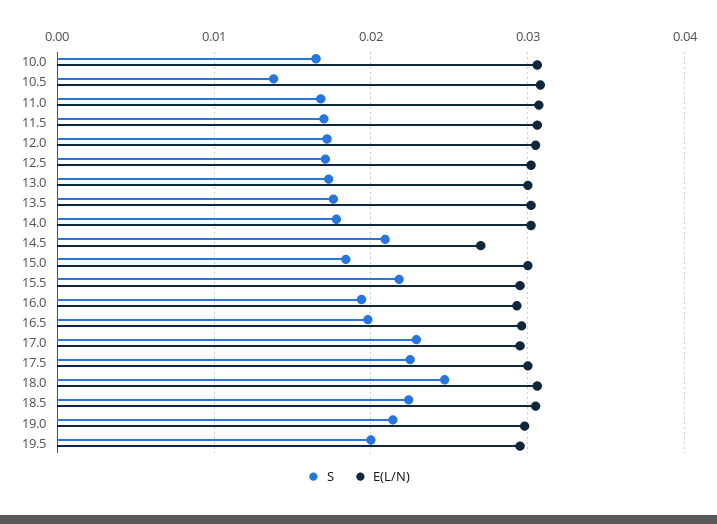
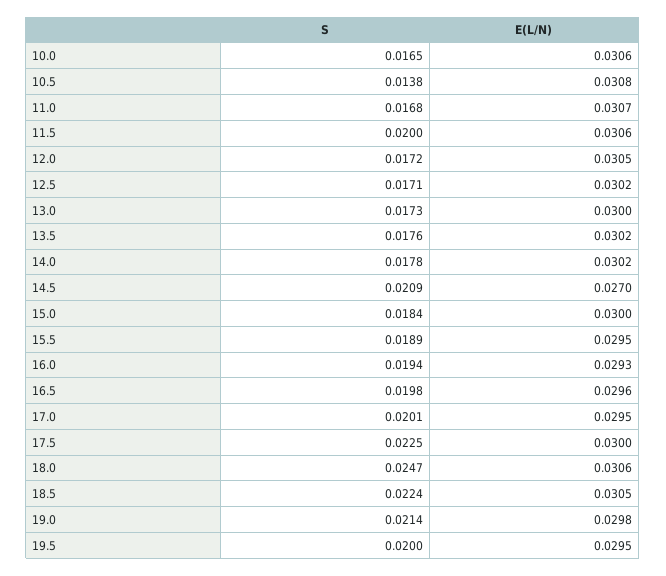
  {
    "S": {
      "10.0": 0.0165,
      "10.5": 0.0138,
      "11.0": 0.0168,
-     "11.5": 0.017,
+     "11.5": 0.02,
      "12.0": 0.0172,
      "12.5": 0.0171,
      "13.0": 0.0173,
      "13.5": 0.0176,
      "14.0": 0.0178,
      "14.5": 0.0209,
      "15.0": 0.0184,
-     "15.5": 0.022,
+     "15.5": 0.0189,
      "16.0": 0.0194,
      "16.5": 0.0198,
-     "17.0": 0.023,
+     "17.0": 0.0201,
      "17.5": 0.0225,
      "18.0": 0.0247,
      "18.5": 0.0224,
      "19.0": 0.0214,
      "19.5": 0.02
    },
    "E(L/N)": {
      "10.0": 0.0306,
      "10.5": 0.0308,
      "11.0": 0.0307,
      "11.5": 0.0306,
      "12.0": 0.0305,
      "12.5": 0.0302,
      "13.0": 0.03,
      "13.5": 0.0302,
      "14.0": 0.0302,
      "14.5": 0.027,
      "15.0": 0.03,
      "15.5": 0.0295,
      "16.0": 0.0293,
      "16.5": 0.0296,
      "17.0": 0.0295,
      "17.5": 0.03,
      "18.0": 0.0306,
      "18.5": 0.0305,
      "19.0": 0.0298,
      "19.5": 0.0295
    }
  }

